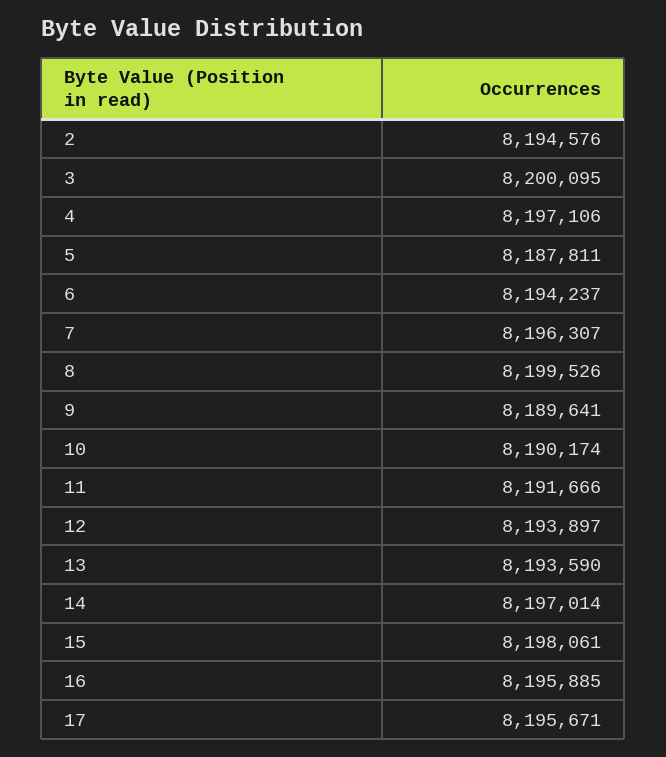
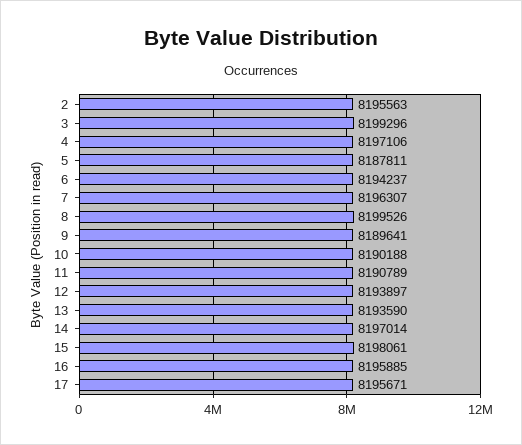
  {
-   "2": 8194576,
+   "2": 8195563,
-   "3": 8200095,
+   "3": 8199296,
    "4": 8197106,
    "5": 8187811,
    "6": 8194237,
    "7": 8196307,
    "8": 8199526,
    "9": 8189641,
-   "10": 8190174,
+   "10": 8190188,
-   "11": 8191666,
+   "11": 8190789,
    "12": 8193897,
    "13": 8193590,
    "14": 8197014,
    "15": 8198061,
    "16": 8195885,
    "17": 8195671
  }

